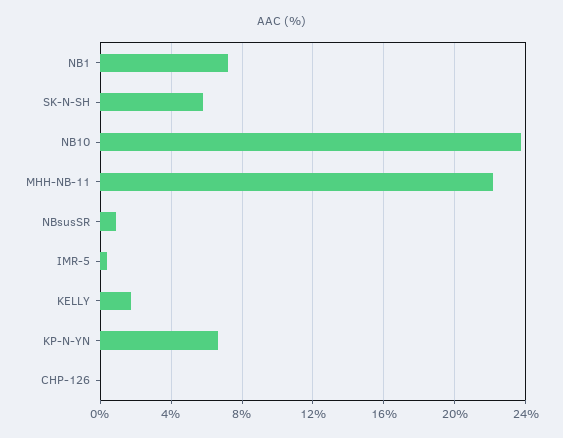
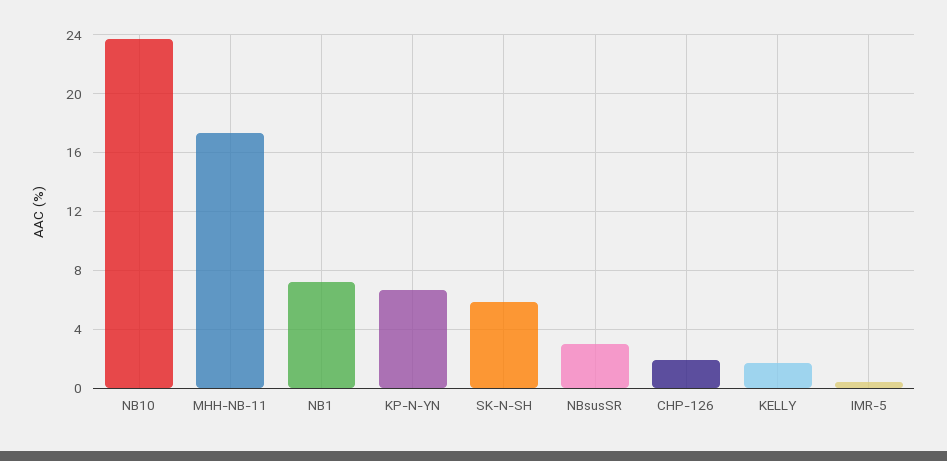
  {
    "NB1": 7,
    "SK-N-SH": 6,
    "NB10": 23.5,
-   "MHH-NB-11": 22,
+   "MHH-NB-11": 17.5,
-   "NBsusSR": 1,
+   "NBsusSR": 3,
    "IMR-5": 0.5,
    "KELLY": 1.5,
    "KP-N-YN": 6.5,
-   "CHP-126": 0
+   "CHP-126": 2
  }

